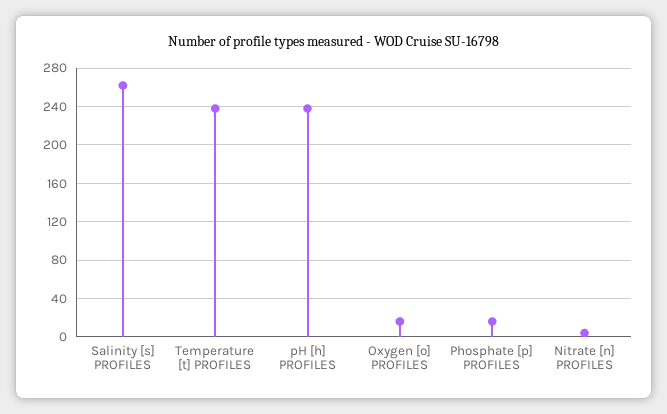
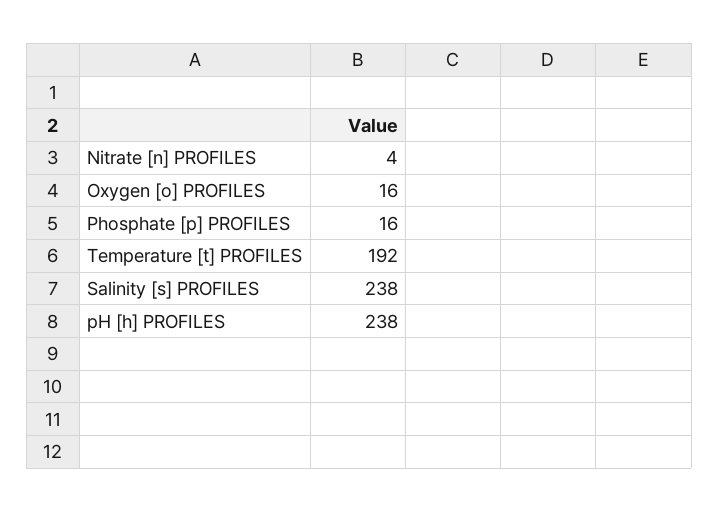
  {
-   "Salinity [s] PROFILES": 260,
+   "Salinity [s] PROFILES": 238,
-   "Temperature [t] PROFILES": 240,
+   "Temperature [t] PROFILES": 192,
    "pH [h] PROFILES": 238,
    "Oxygen [o] PROFILES": 16,
    "Phosphate [p] PROFILES": 16,
    "Nitrate [n] PROFILES": 4
  }

